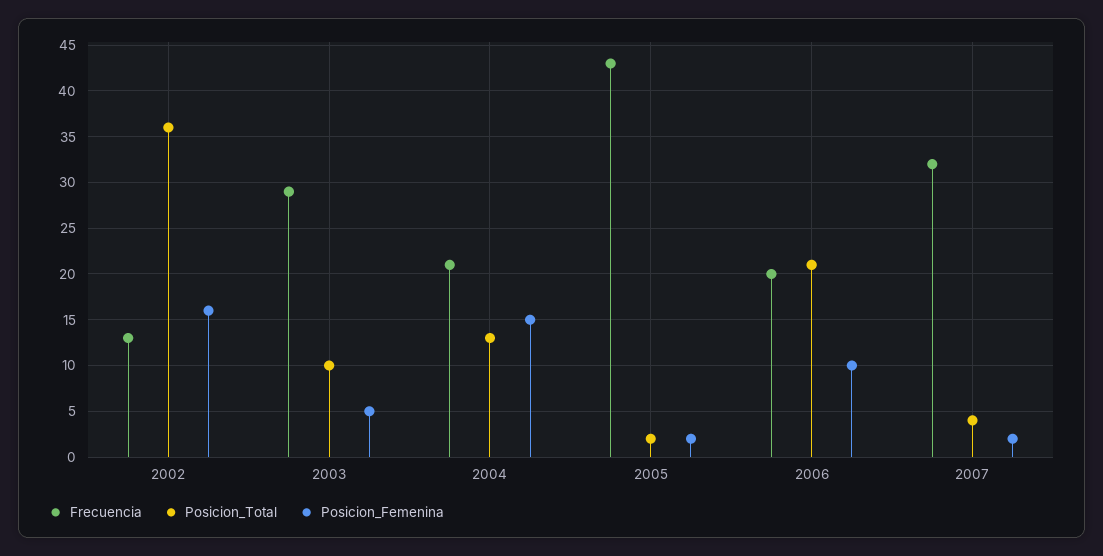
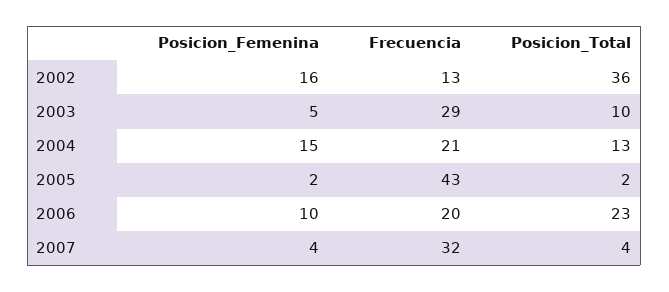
  {
    "Frecuencia": {
      "2002": 13,
      "2003": 29,
      "2004": 21,
      "2005": 43,
      "2006": 20,
      "2007": 32
    },
    "Posicion_Total": {
      "2002": 36,
      "2003": 10,
      "2004": 13,
      "2005": 2,
-     "2006": 21,
+     "2006": 23,
      "2007": 4
    },
    "Posicion_Femenina": {
      "2002": 16,
      "2003": 5,
      "2004": 15,
      "2005": 2,
      "2006": 10,
-     "2007": 2
+     "2007": 4
    }
  }

